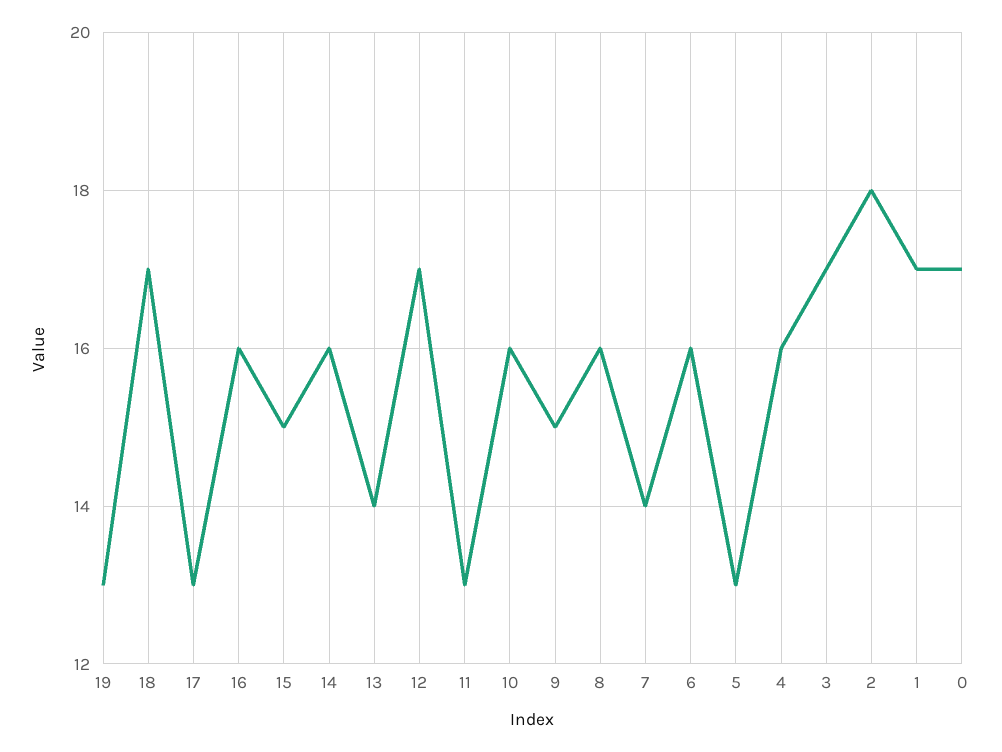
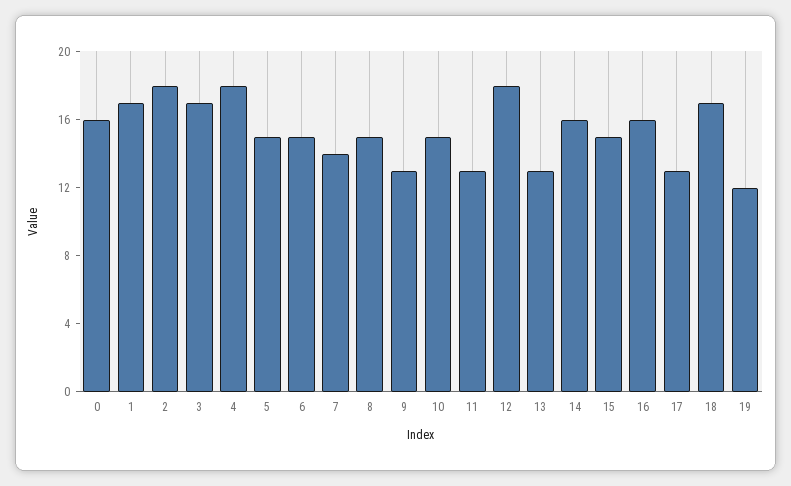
  {
-   "19": 13,
+   "19": 12,
    "18": 17,
    "17": 13,
    "16": 16,
    "15": 15,
    "14": 16,
-   "13": 14,
+   "13": 13,
-   "12": 17,
+   "12": 18,
    "11": 13,
-   "10": 16,
+   "10": 15,
-   "9": 15,
+   "9": 13,
-   "8": 16,
+   "8": 15,
    "7": 14,
-   "6": 16,
+   "6": 15,
-   "5": 13,
+   "5": 15,
-   "4": 16,
+   "4": 18,
    "3": 17,
    "2": 18,
    "1": 17,
-   "0": 17
+   "0": 16
  }

